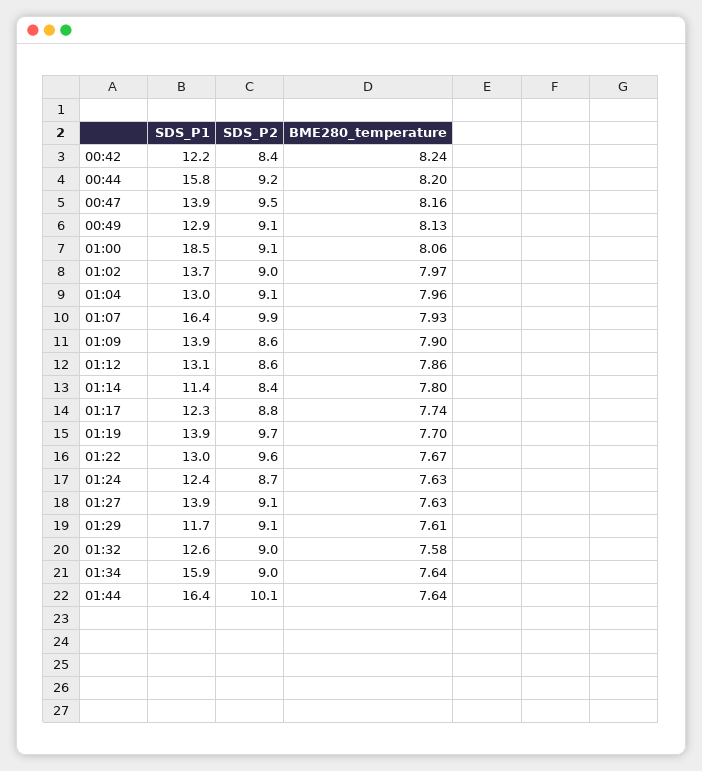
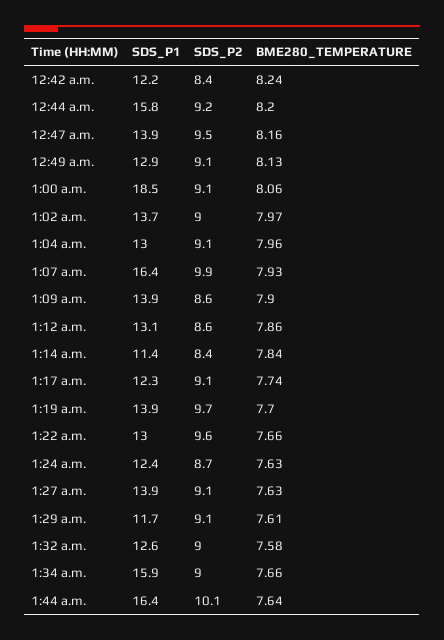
  {
    "SDS_P1": {
      "00:42": 12.2,
      "00:44": 15.8,
      "00:47": 13.9,
      "00:49": 12.9,
      "01:00": 18.5,
      "01:02": 13.7,
      "01:04": 13,
      "01:07": 16.4,
      "01:09": 13.9,
      "01:12": 13.1,
      "01:14": 11.4,
      "01:17": 12.3,
      "01:19": 13.9,
      "01:22": 13,
      "01:24": 12.4,
      "01:27": 13.9,
      "01:29": 11.7,
      "01:32": 12.6,
      "01:34": 15.9,
      "01:44": 16.4
    },
    "SDS_P2": {
      "00:42": 8.4,
      "00:44": 9.2,
      "00:47": 9.5,
      "00:49": 9.1,
      "01:00": 9.1,
      "01:02": 9,
      "01:04": 9.1,
      "01:07": 9.9,
      "01:09": 8.6,
      "01:12": 8.6,
      "01:14": 8.4,
-     "01:17": 8.8,
+     "01:17": 9.1,
      "01:19": 9.7,
      "01:22": 9.6,
      "01:24": 8.7,
      "01:27": 9.1,
      "01:29": 9.1,
      "01:32": 9,
      "01:34": 9,
      "01:44": 10.1
    },
    "BME280_temperature": {
      "00:42": 8.24,
      "00:44": 8.2,
      "00:47": 8.16,
      "00:49": 8.13,
      "01:00": 8.06,
      "01:02": 7.97,
      "01:04": 7.96,
      "01:07": 7.93,
      "01:09": 7.9,
      "01:12": 7.86,
-     "01:14": 7.8,
+     "01:14": 7.84,
      "01:17": 7.74,
      "01:19": 7.7,
-     "01:22": 7.67,
+     "01:22": 7.66,
      "01:24": 7.63,
      "01:27": 7.63,
      "01:29": 7.61,
      "01:32": 7.58,
-     "01:34": 7.64,
+     "01:34": 7.66,
      "01:44": 7.64
    }
  }

